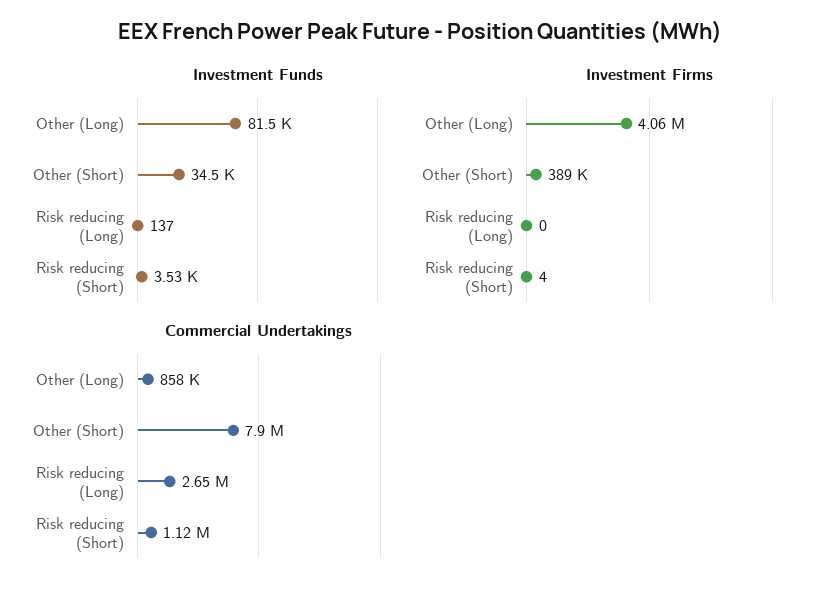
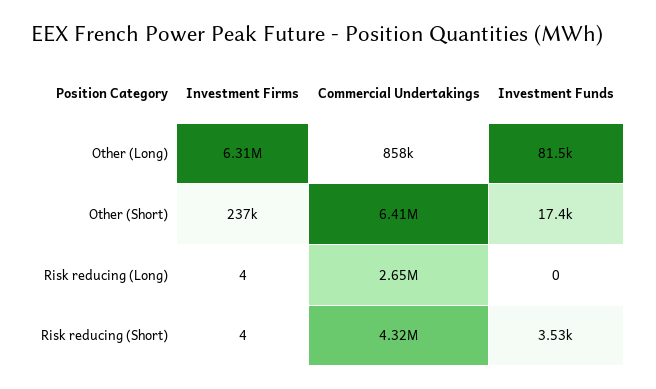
  {
    "Investment Funds": {
      "Other (Long)": 81500,
-     "Other (Short)": 34500,
+     "Other (Short)": 17400,
-     "Risk reducing (Long)": 137,
+     "Risk reducing (Long)": 0,
      "Risk reducing (Short)": 3530
    },
    "Investment Firms": {
-     "Other (Long)": 4060000,
+     "Other (Long)": 6310000,
-     "Other (Short)": 389000,
+     "Other (Short)": 237000,
-     "Risk reducing (Long)": 0,
+     "Risk reducing (Long)": 4,
      "Risk reducing (Short)": 4
    },
    "Commercial Undertakings": {
      "Other (Long)": 858000,
-     "Other (Short)": 7900000,
+     "Other (Short)": 6410000,
      "Risk reducing (Long)": 2650000,
-     "Risk reducing (Short)": 1120000
+     "Risk reducing (Short)": 4320000
    }
  }

